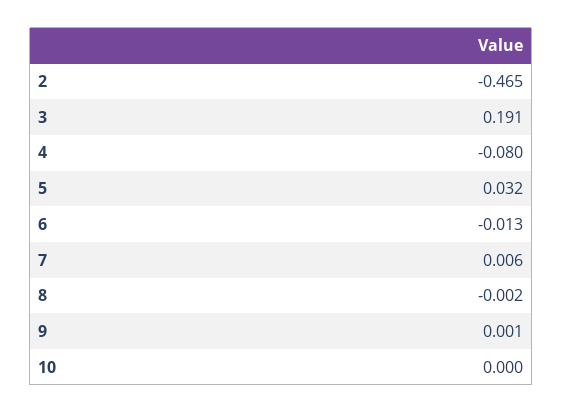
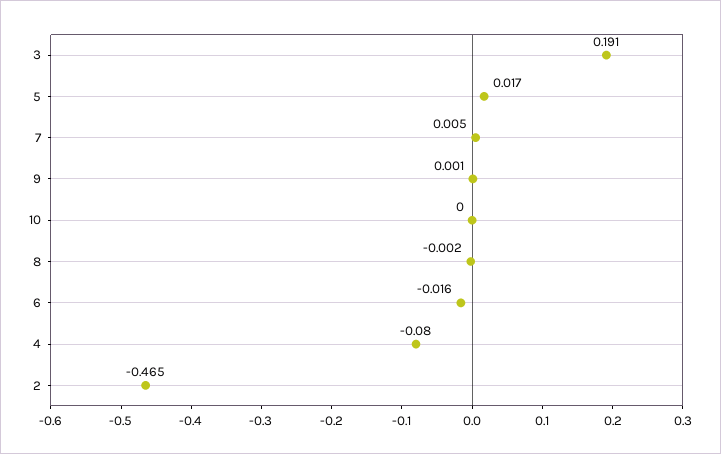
  {
    "2": -0.465,
    "3": 0.191,
    "4": -0.08,
-   "5": 0.032,
+   "5": 0.017,
-   "6": -0.013,
+   "6": -0.016,
-   "7": 0.006,
+   "7": 0.005,
    "8": -0.002,
    "9": 0.001,
    "10": 0
  }

